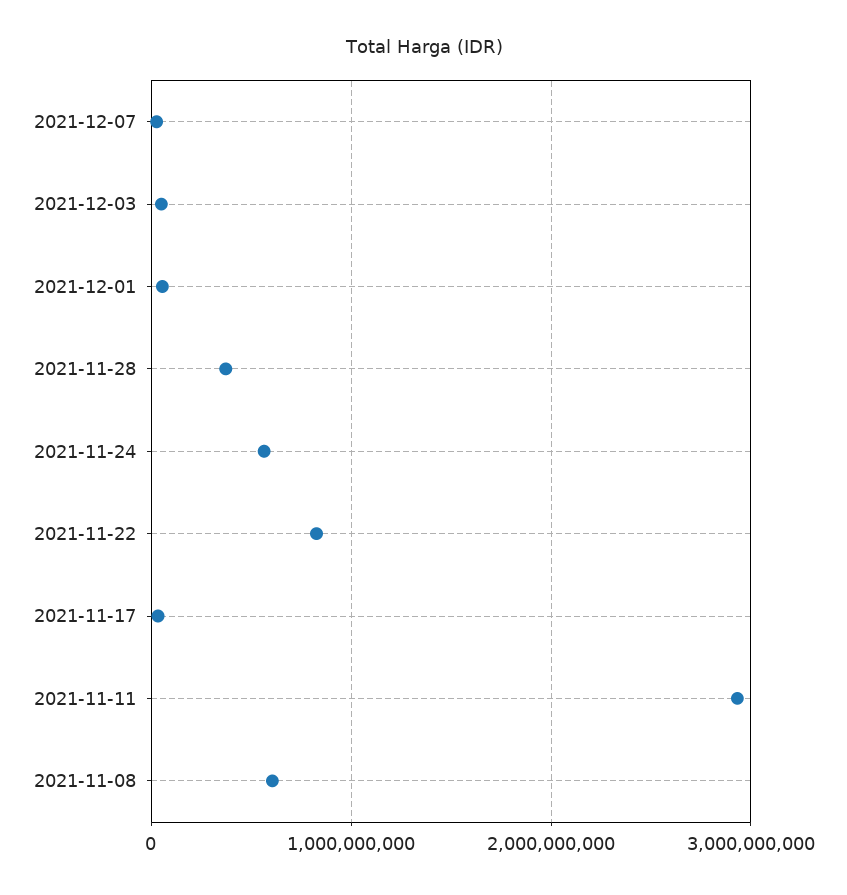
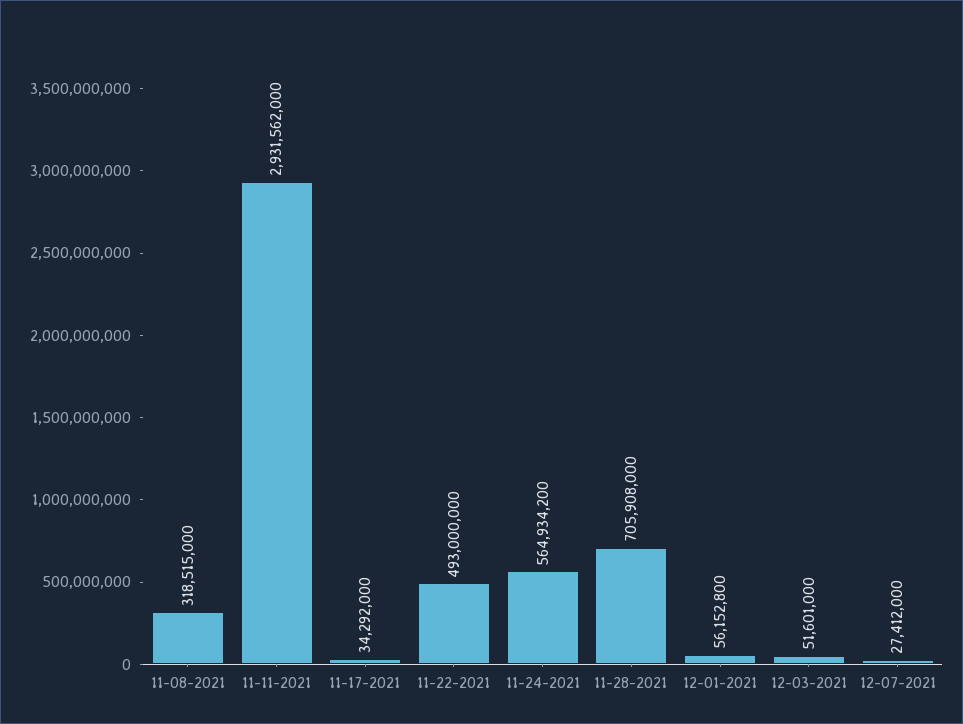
  {
    "2021-12-07": 27412000,
    "2021-12-03": 51601000,
    "2021-12-01": 56152800,
-   "2021-11-28": 400000000,
+   "2021-11-28": 705908000,
    "2021-11-24": 564934200,
-   "2021-11-22": 800000000,
+   "2021-11-22": 493000000,
    "2021-11-17": 34292000,
    "2021-11-11": 2931562000,
-   "2021-11-08": 600000000
+   "2021-11-08": 318515000
  }

